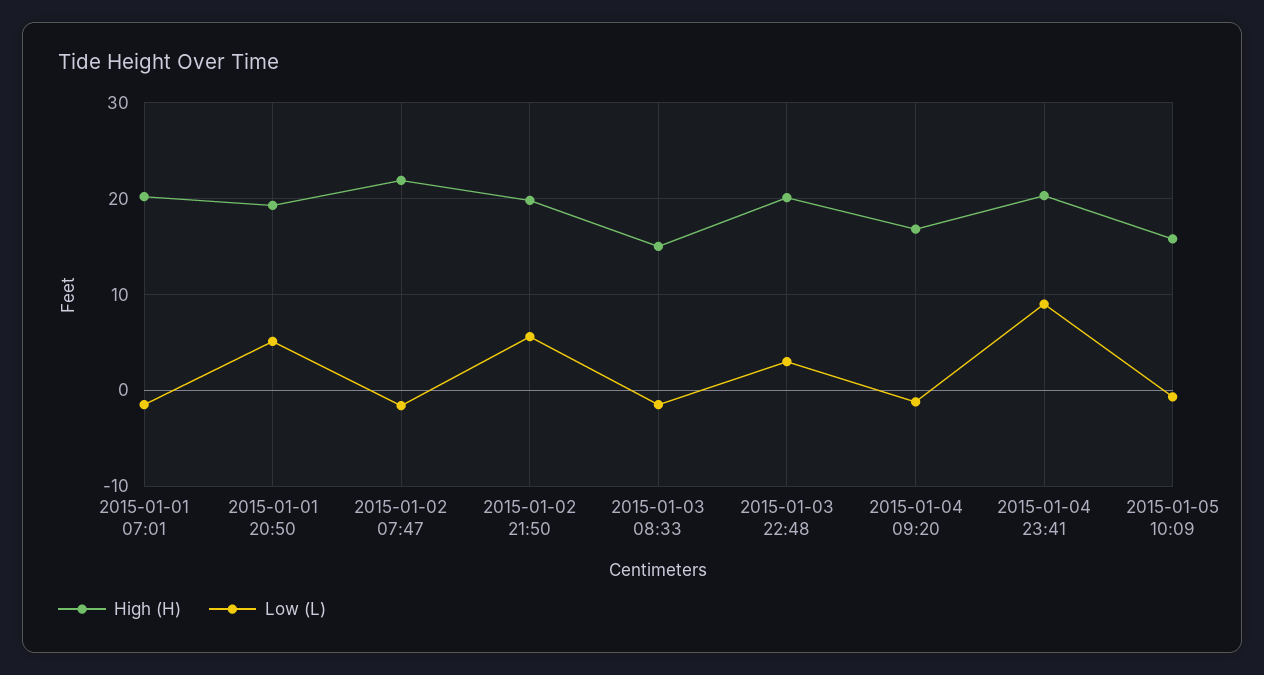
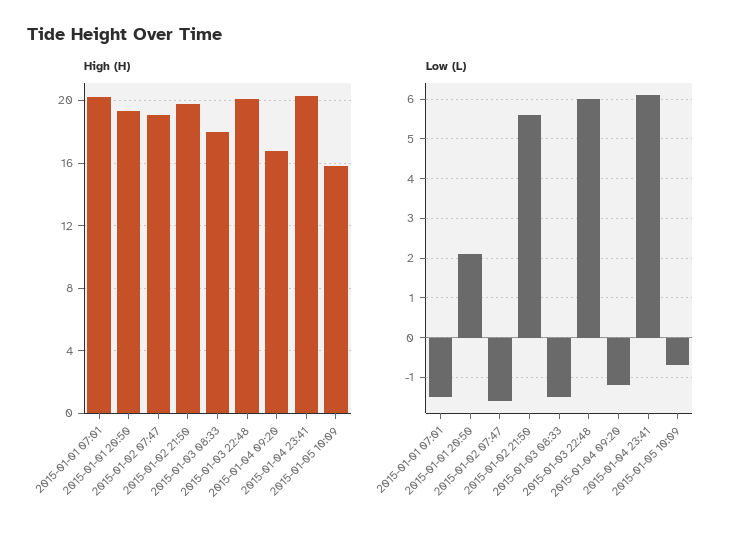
  {
    "High (H)": {
      "2015-01-01 07:01": 20,
      "2015-01-01 20:50": 19.5,
-     "2015-01-02 07:47": 22,
+     "2015-01-02 07:47": 19,
      "2015-01-02 21:50": 20,
-     "2015-01-03 08:33": 15,
+     "2015-01-03 08:33": 18,
      "2015-01-03 22:48": 20,
      "2015-01-04 09:20": 17,
      "2015-01-04 23:41": 20.5,
      "2015-01-05 10:09": 16
    },
    "Low (L)": {
      "2015-01-01 07:01": -1.5,
-     "2015-01-01 20:50": 5,
+     "2015-01-01 20:50": 2,
      "2015-01-02 07:47": -1.5,
      "2015-01-02 21:50": 5.5,
      "2015-01-03 08:33": -1.5,
-     "2015-01-03 22:48": 3,
+     "2015-01-03 22:48": 6,
      "2015-01-04 09:20": -1,
-     "2015-01-04 23:41": 9,
+     "2015-01-04 23:41": 6,
      "2015-01-05 10:09": -0.5
    }
  }

